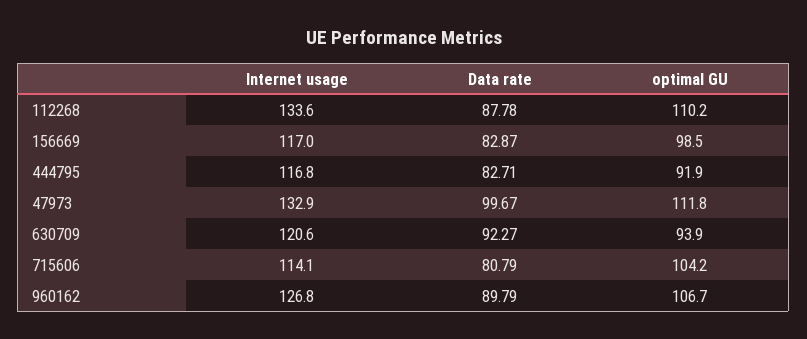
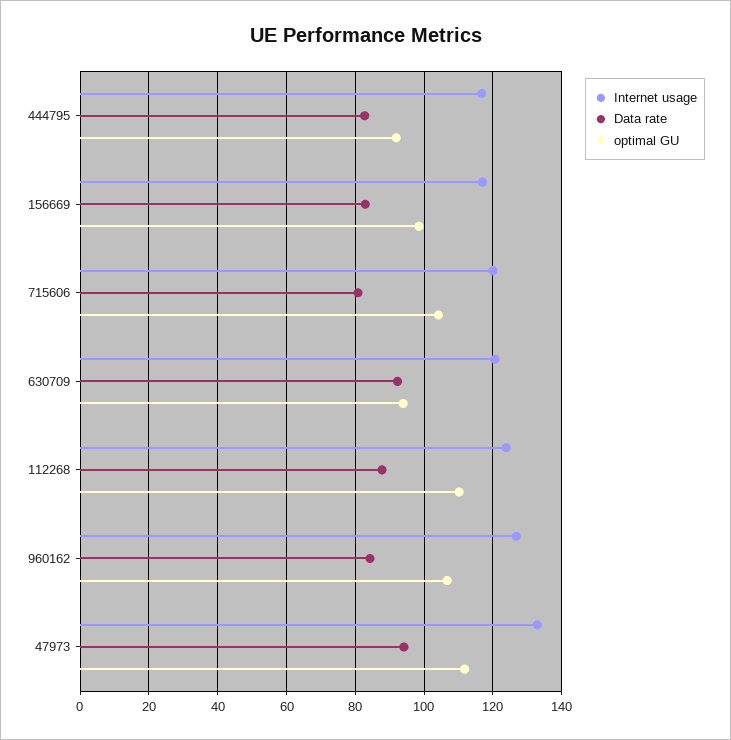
  {
    "Internet usage": {
-     "112268": 133.6,
+     "112268": 124,
      "156669": 117,
      "444795": 116.8,
      "47973": 132.9,
      "630709": 120.6,
-     "715606": 114.1,
+     "715606": 120,
      "960162": 126.8
    },
    "Data rate": {
      "112268": 87.78,
      "156669": 82.87,
      "444795": 82.71,
-     "47973": 99.67,
+     "47973": 94,
      "630709": 92.27,
      "715606": 80.79,
-     "960162": 89.79
+     "960162": 84
    },
    "optimal GU": {
      "112268": 110.2,
      "156669": 98.5,
      "444795": 91.9,
      "47973": 111.8,
      "630709": 93.9,
      "715606": 104.2,
      "960162": 106.7
    }
  }

